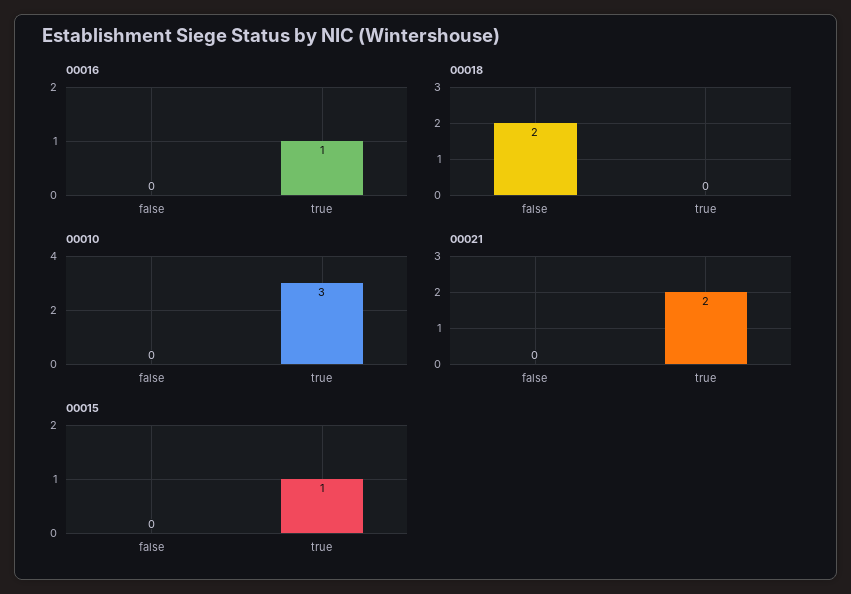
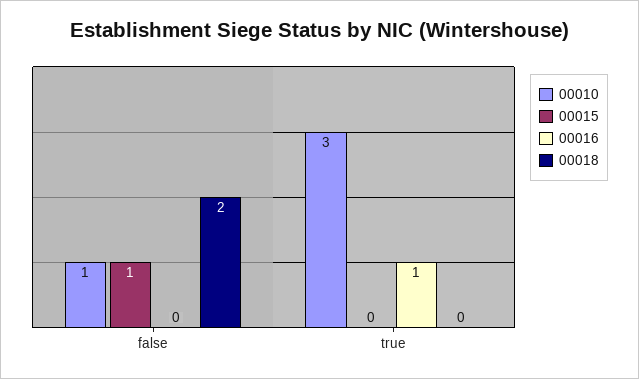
  {
    "00016": {
      "false": 0,
      "true": 1
    },
    "00018": {
      "false": 2,
      "true": 0
    },
    "00010": {
-     "false": 0,
+     "false": 1,
      "true": 3
    },
-   "00021": {
-     "false": 0,
-     "true": 2
-   },
    "00015": {
-     "false": 0,
+     "false": 1,
-     "true": 1
+     "true": 0
    }
  }

